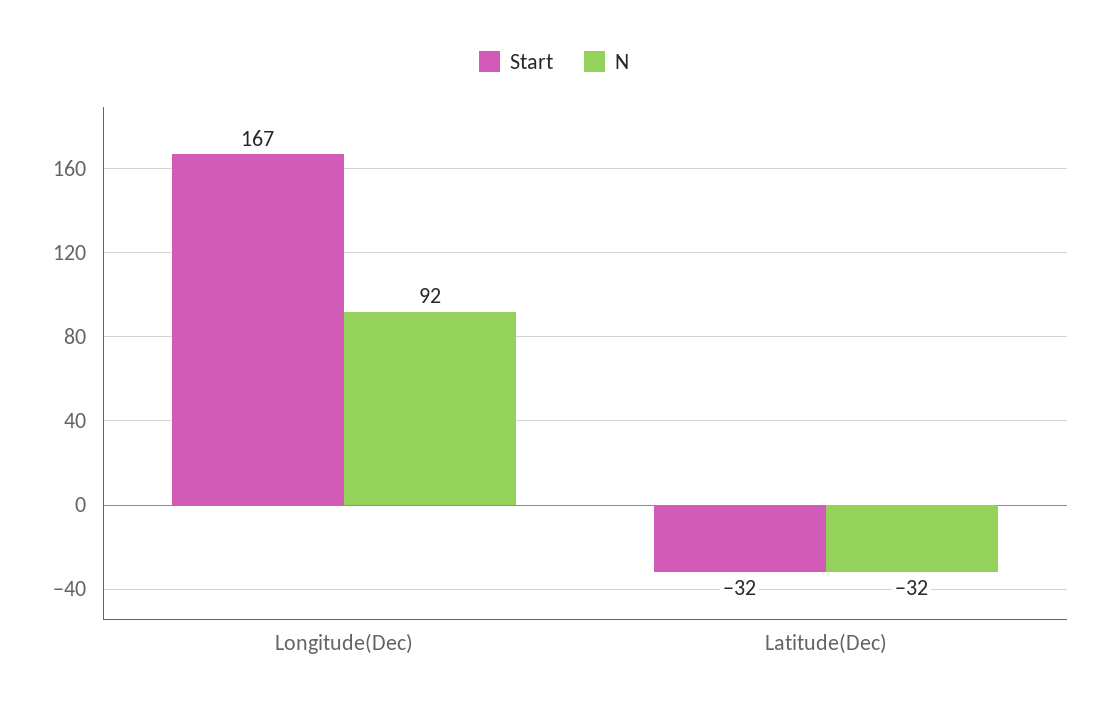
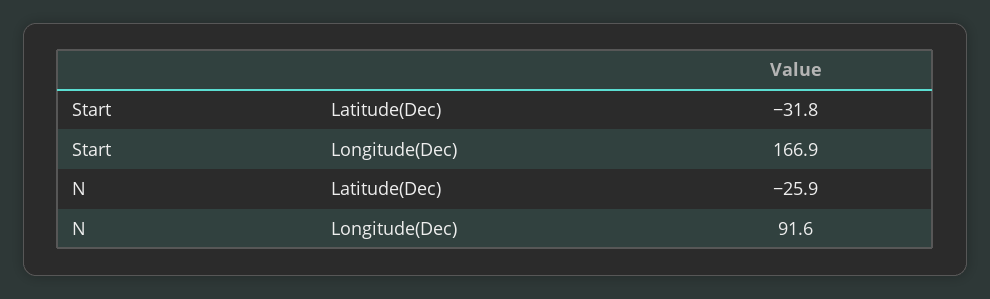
  {
    "Start": {
      "Longitude(Dec)": 166.9,
      "Latitude(Dec)": -31.8
    },
    "N": {
      "Longitude(Dec)": 91.6,
-     "Latitude(Dec)": -32
+     "Latitude(Dec)": -25.9
    }
  }

